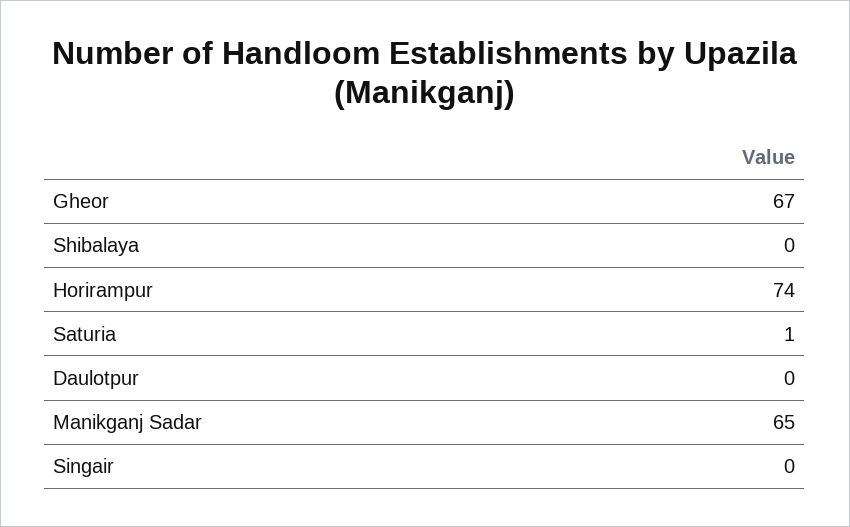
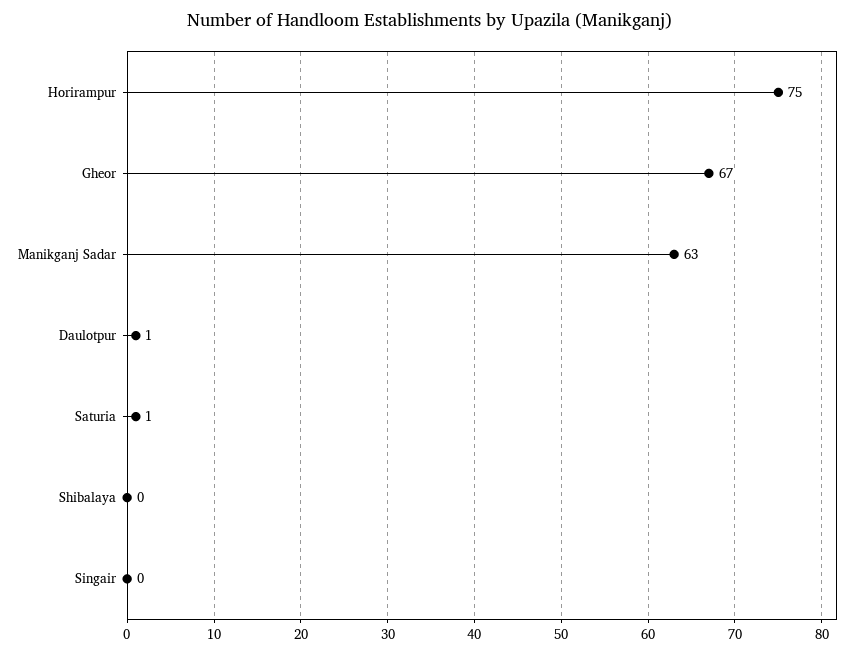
  {
    "Gheor": 67,
    "Shibalaya": 0,
-   "Horirampur": 74,
+   "Horirampur": 75,
    "Saturia": 1,
-   "Daulotpur": 0,
+   "Daulotpur": 1,
-   "Manikganj Sadar": 65,
+   "Manikganj Sadar": 63,
    "Singair": 0
  }

